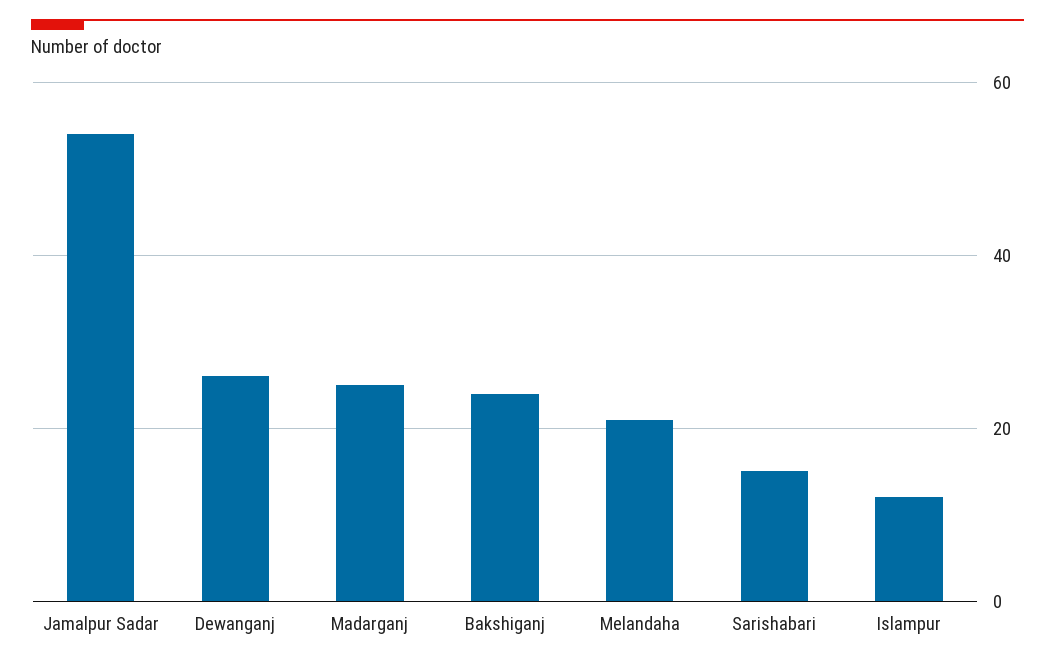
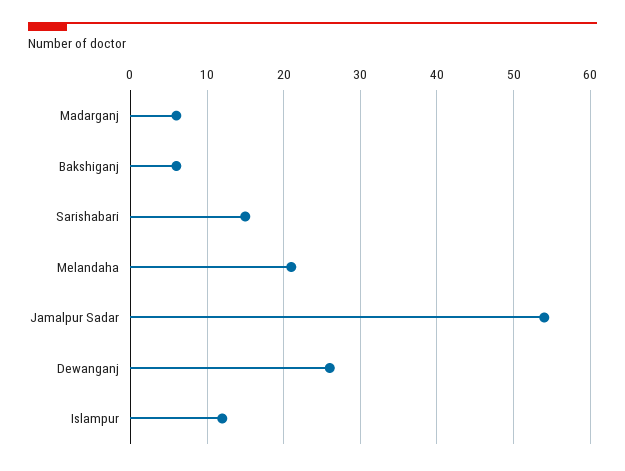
  {
    "Jamalpur Sadar": 54,
    "Dewanganj": 26,
-   "Madarganj": 25,
+   "Madarganj": 6,
-   "Bakshiganj": 25,
+   "Bakshiganj": 6,
    "Melandaha": 21,
    "Sarishabari": 15,
    "Islampur": 12
  }

